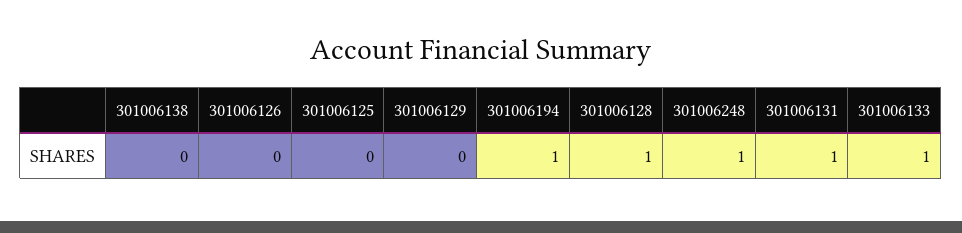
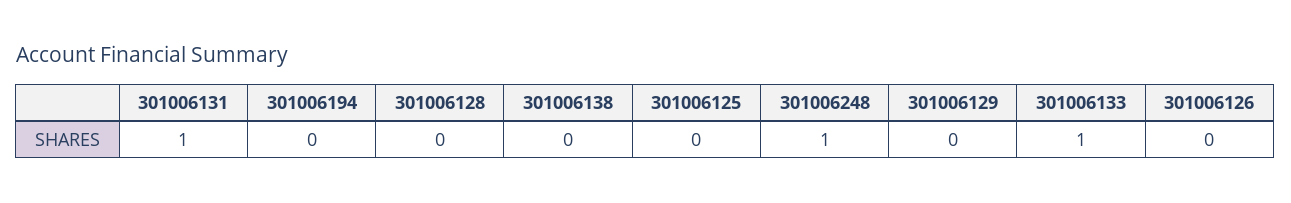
  {
    "301006138": 0,
    "301006126": 0,
    "301006125": 0,
    "301006129": 0,
-   "301006194": 1,
+   "301006194": 0,
-   "301006128": 1,
+   "301006128": 0,
    "301006248": 1,
    "301006131": 1,
    "301006133": 1
  }

